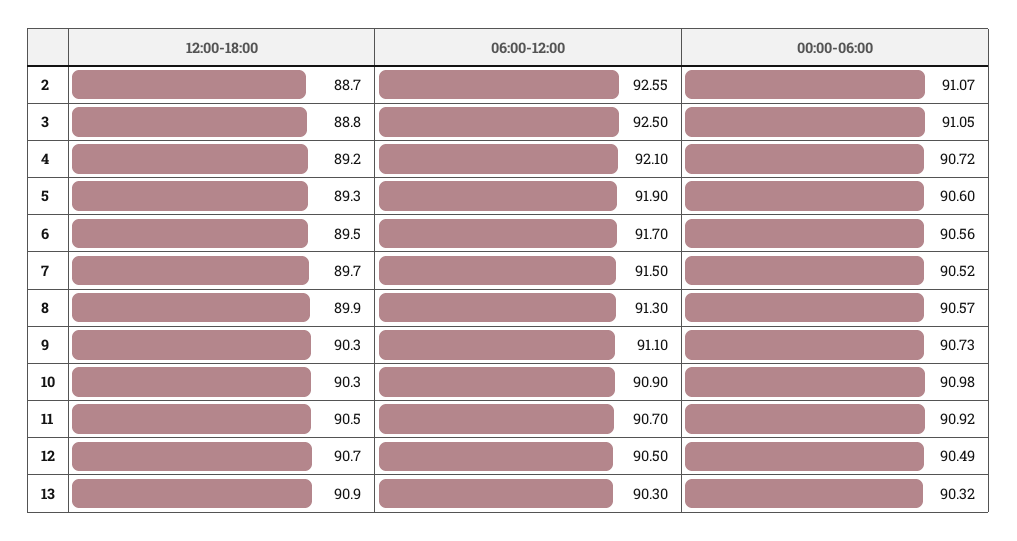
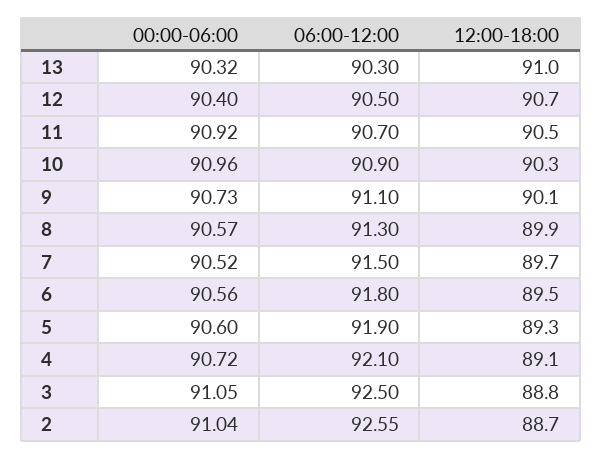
  {
    "12:00-18:00": {
      "2": 88.7,
      "3": 88.8,
-     "4": 89.2,
+     "4": 89.1,
      "5": 89.3,
      "6": 89.5,
      "7": 89.7,
      "8": 89.9,
-     "9": 90.3,
+     "9": 90.1,
      "10": 90.3,
      "11": 90.5,
      "12": 90.7,
-     "13": 90.9
+     "13": 91
    },
    "06:00-12:00": {
      "2": 92.55,
      "3": 92.5,
      "4": 92.1,
      "5": 91.9,
-     "6": 91.7,
+     "6": 91.8,
      "7": 91.5,
      "8": 91.3,
      "9": 91.1,
      "10": 90.9,
      "11": 90.7,
      "12": 90.5,
      "13": 90.3
    },
    "00:00-06:00": {
-     "2": 91.07,
+     "2": 91.04,
      "3": 91.05,
      "4": 90.72,
      "5": 90.6,
      "6": 90.56,
      "7": 90.52,
      "8": 90.57,
      "9": 90.73,
-     "10": 90.98,
+     "10": 90.96,
      "11": 90.92,
-     "12": 90.49,
+     "12": 90.4,
      "13": 90.32
    }
  }

